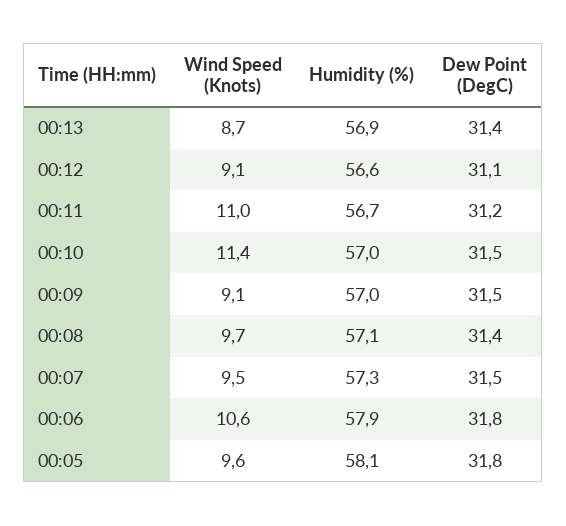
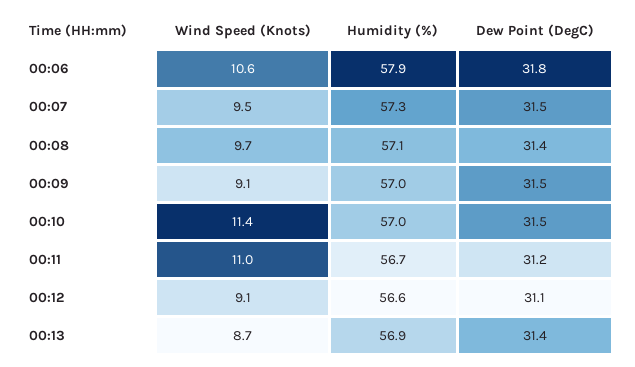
  {
    "Wind Speed (Knots)": {
      "00:13": 8.7,
      "00:12": 9.1,
      "00:11": 11,
      "00:10": 11.4,
      "00:09": 9.1,
      "00:08": 9.7,
      "00:07": 9.5,
-     "00:06": 10.6,
+     "00:06": 10.6
-     "00:05": 9.6
    },
    "Humidity (%)": {
      "00:13": 56.9,
      "00:12": 56.6,
      "00:11": 56.7,
      "00:10": 57,
      "00:09": 57,
      "00:08": 57.1,
      "00:07": 57.3,
-     "00:06": 57.9,
+     "00:06": 57.9
-     "00:05": 58.1
    },
    "Dew Point (DegC)": {
      "00:13": 31.4,
      "00:12": 31.1,
      "00:11": 31.2,
      "00:10": 31.5,
      "00:09": 31.5,
      "00:08": 31.4,
      "00:07": 31.5,
-     "00:06": 31.8,
+     "00:06": 31.8
-     "00:05": 31.8
    }
  }

